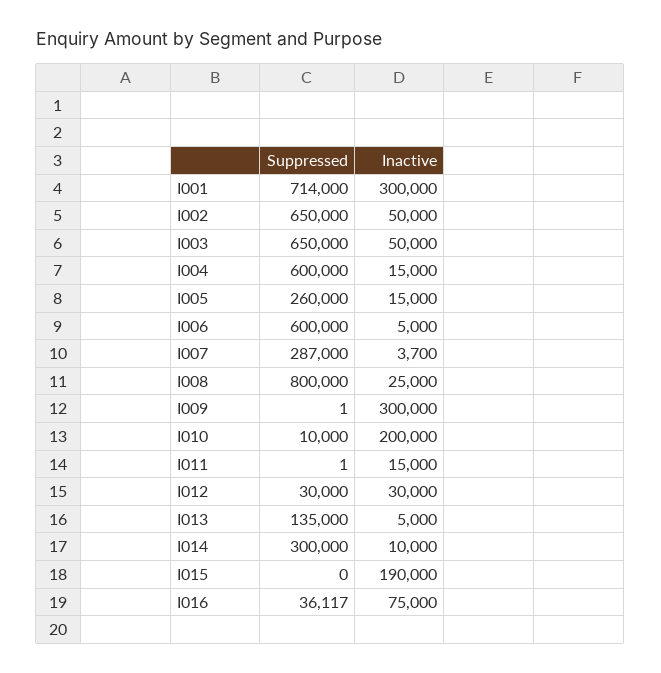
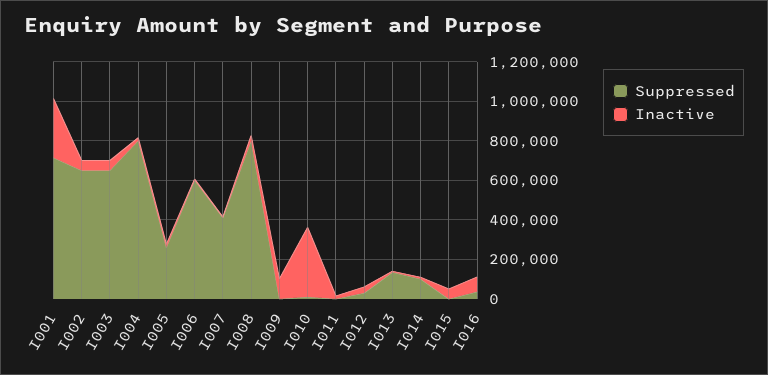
  {
    "Suppressed": {
      "I001": 714000,
      "I002": 650000,
      "I003": 650000,
-     "I004": 600000,
+     "I004": 800000,
      "I005": 260000,
      "I006": 600000,
-     "I007": 287000,
+     "I007": 400000,
      "I008": 800000,
      "I009": 1,
      "I010": 10000,
      "I011": 1,
      "I012": 30000,
      "I013": 135000,
-     "I014": 300000,
+     "I014": 100000,
      "I015": 0,
      "I016": 36117
    },
    "Inactive": {
      "I001": 300000,
      "I002": 50000,
      "I003": 50000,
      "I004": 15000,
      "I005": 15000,
      "I006": 5000,
      "I007": 3700,
      "I008": 25000,
-     "I009": 300000,
+     "I009": 100000,
-     "I010": 200000,
+     "I010": 350000,
      "I011": 15000,
      "I012": 30000,
      "I013": 5000,
      "I014": 10000,
-     "I015": 190000,
+     "I015": 50000,
      "I016": 75000
    }
  }

